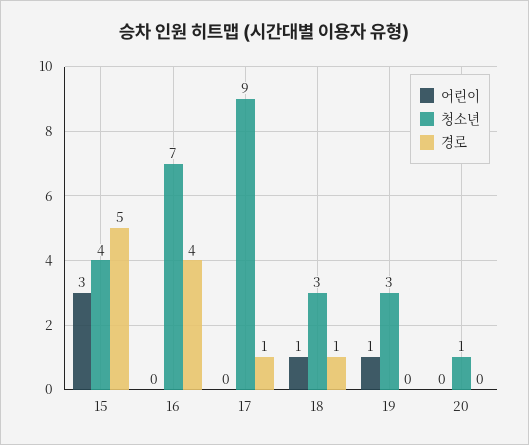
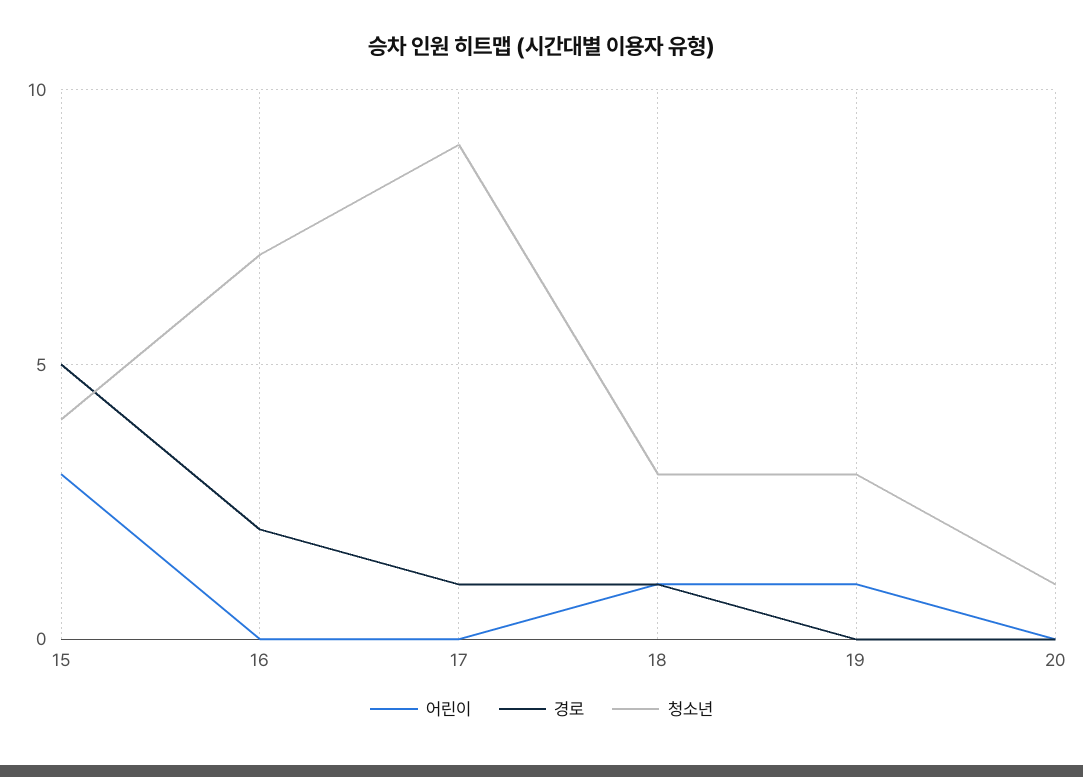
  {
    "어린이": {
      "15": 3,
      "16": 0,
      "17": 0,
      "18": 1,
      "19": 1,
      "20": 0
    },
    "청소년": {
      "15": 4,
      "16": 7,
      "17": 9,
      "18": 3,
      "19": 3,
      "20": 1
    },
    "경로": {
      "15": 5,
-     "16": 4,
+     "16": 2,
      "17": 1,
      "18": 1,
      "19": 0,
      "20": 0
    }
  }

